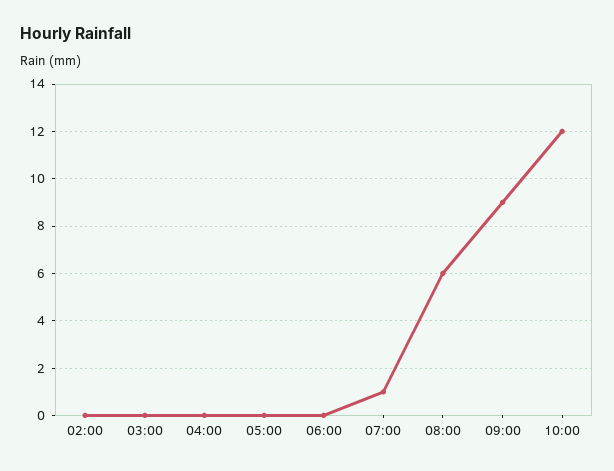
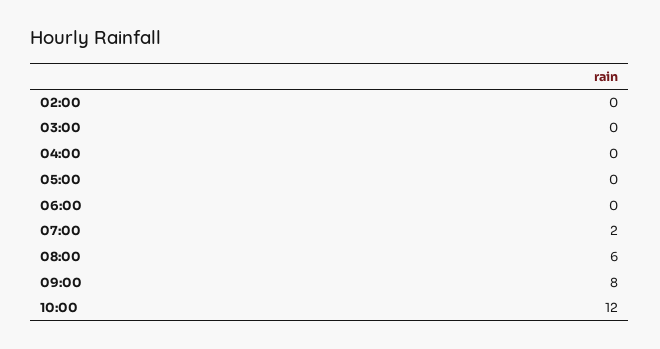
  {
    "02:00": 0,
    "03:00": 0,
    "04:00": 0,
    "05:00": 0,
    "06:00": 0,
-   "07:00": 1,
+   "07:00": 2,
    "08:00": 6,
-   "09:00": 9,
+   "09:00": 8,
    "10:00": 12
  }

